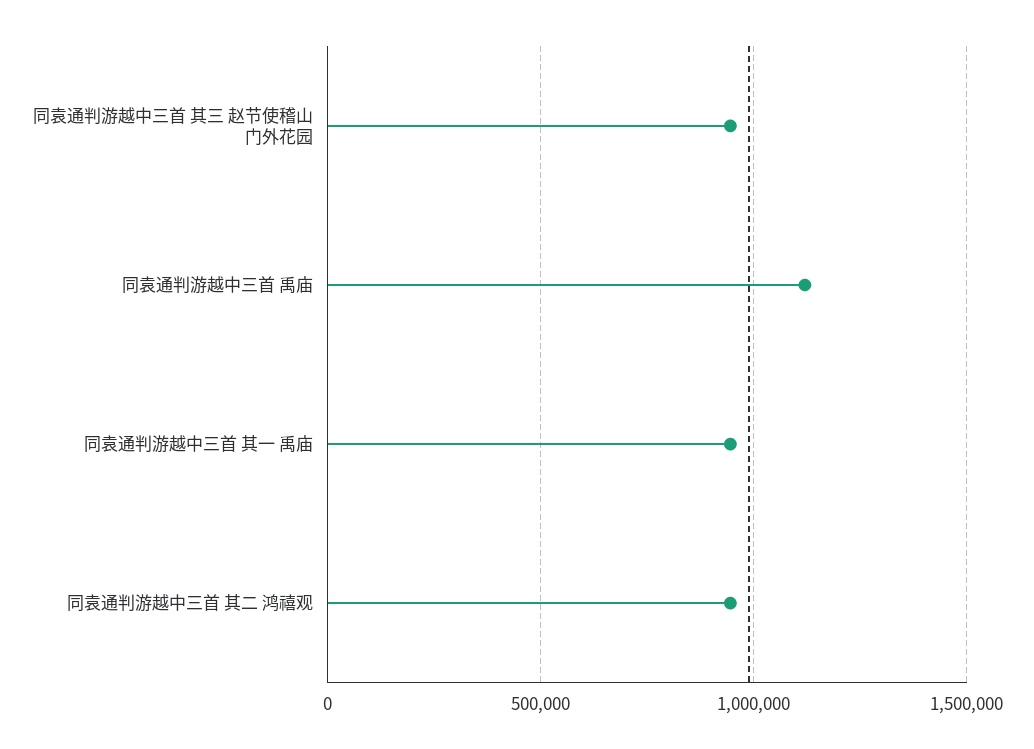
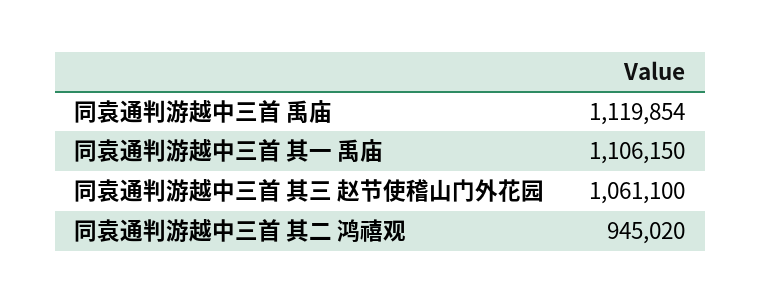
  {
-   "同袁通判游越中三首 其三 赵节使稽山门外花园": 950000,
+   "同袁通判游越中三首 其三 赵节使稽山门外花园": 1061100,
    "同袁通判游越中三首 禹庙": 1119854,
-   "同袁通判游越中三首 其一 禹庙": 950000,
+   "同袁通判游越中三首 其一 禹庙": 1106150,
    "同袁通判游越中三首 其二 鸿禧观": 945020
  }

